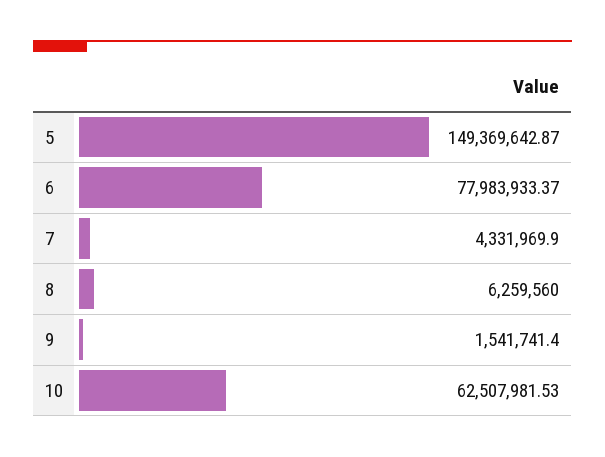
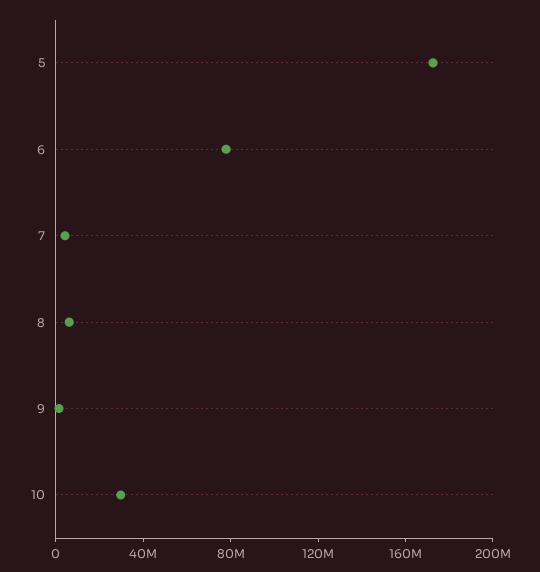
  {
-   "5": 149369642.87,
+   "5": 170000000,
    "6": 77983933.37,
    "7": 4331969.9,
    "8": 6259560,
    "9": 1541741.4,
-   "10": 62507981.53
+   "10": 30000000
  }

